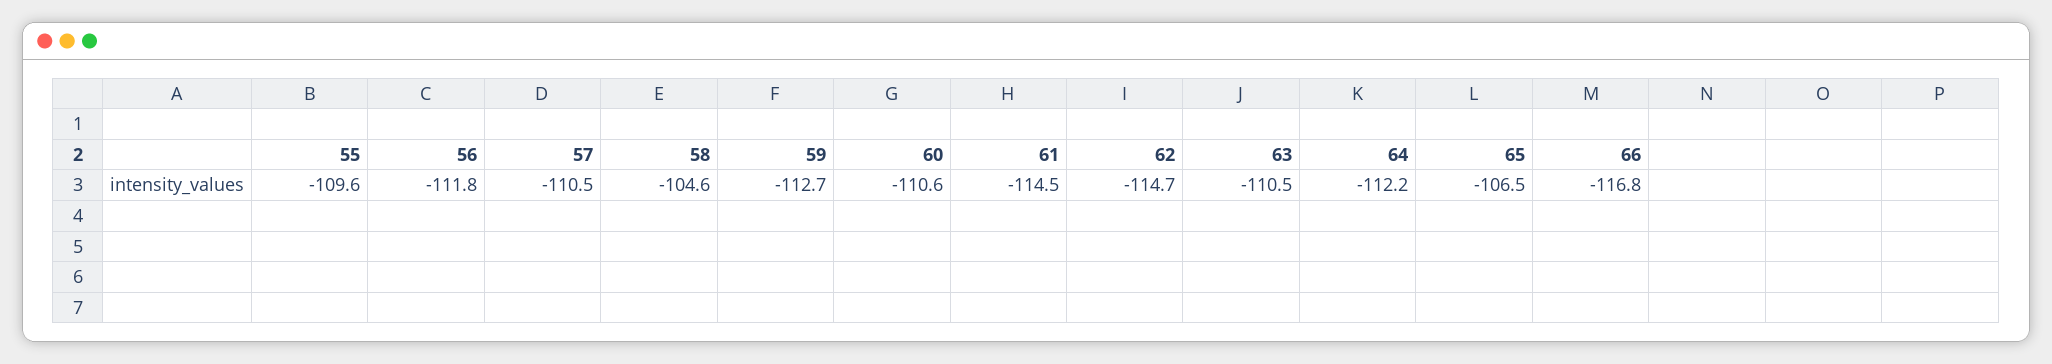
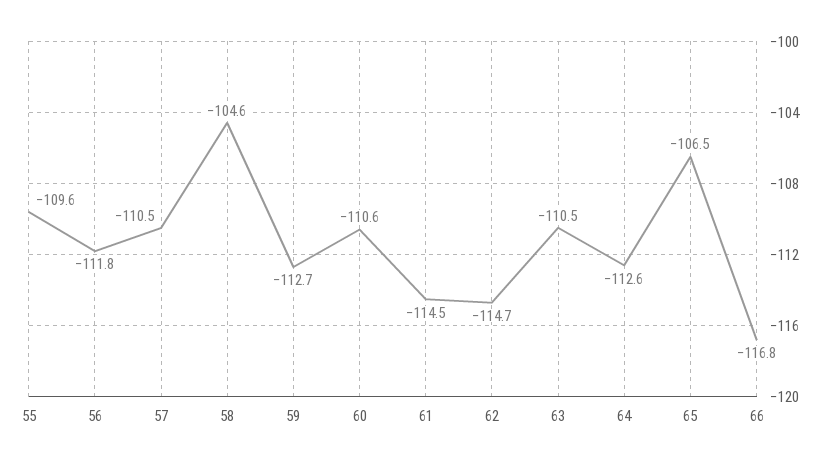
  {
    "55": -109.6,
    "56": -111.8,
    "57": -110.5,
    "58": -104.6,
    "59": -112.7,
    "60": -110.6,
    "61": -114.5,
    "62": -114.7,
    "63": -110.5,
-   "64": -112.2,
+   "64": -112.6,
    "65": -106.5,
    "66": -116.8
  }

